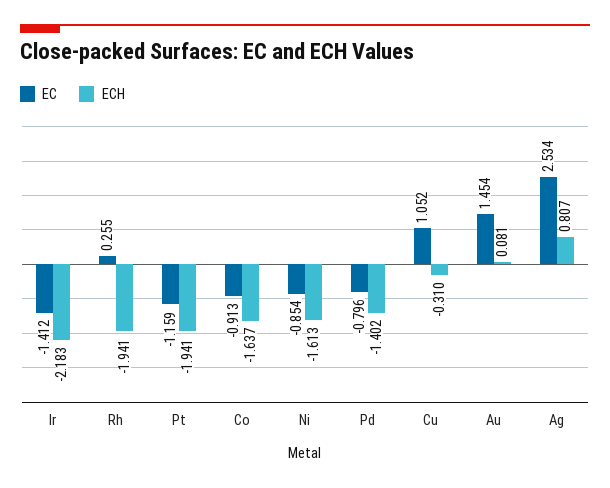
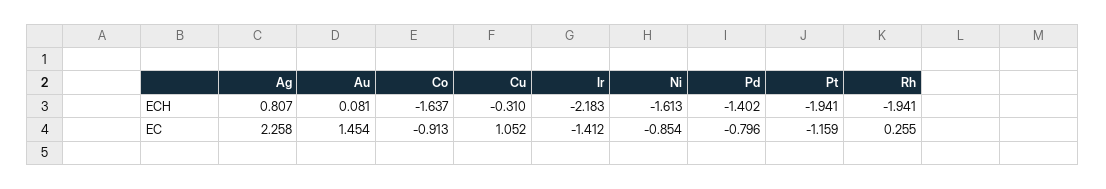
  {
    "EC": {
      "Ir": -1.412,
      "Rh": 0.255,
      "Pt": -1.159,
      "Co": -0.913,
      "Ni": -0.854,
      "Pd": -0.796,
      "Cu": 1.052,
      "Au": 1.454,
-     "Ag": 2.534
+     "Ag": 2.258
    },
    "ECH": {
      "Ir": -2.183,
      "Rh": -1.941,
      "Pt": -1.941,
      "Co": -1.637,
      "Ni": -1.613,
      "Pd": -1.402,
      "Cu": -0.31,
      "Au": 0.081,
      "Ag": 0.807
    }
  }

